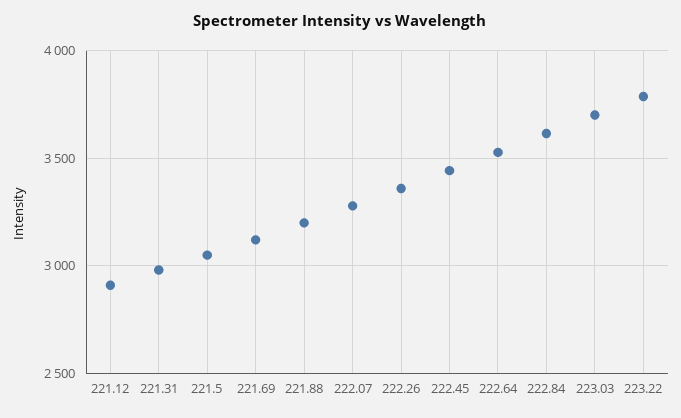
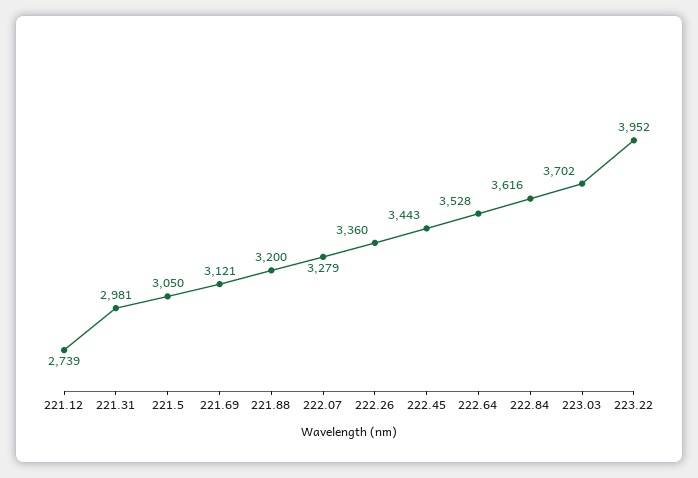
  {
-   "221.12": 2900,
+   "221.12": 2739,
    "221.31": 2981,
    "221.5": 3050,
    "221.69": 3121,
    "221.88": 3200,
    "222.07": 3279,
    "222.26": 3360,
    "222.45": 3443,
    "222.64": 3528,
    "222.84": 3616,
    "223.03": 3702,
-   "223.22": 3800
+   "223.22": 3952
  }

